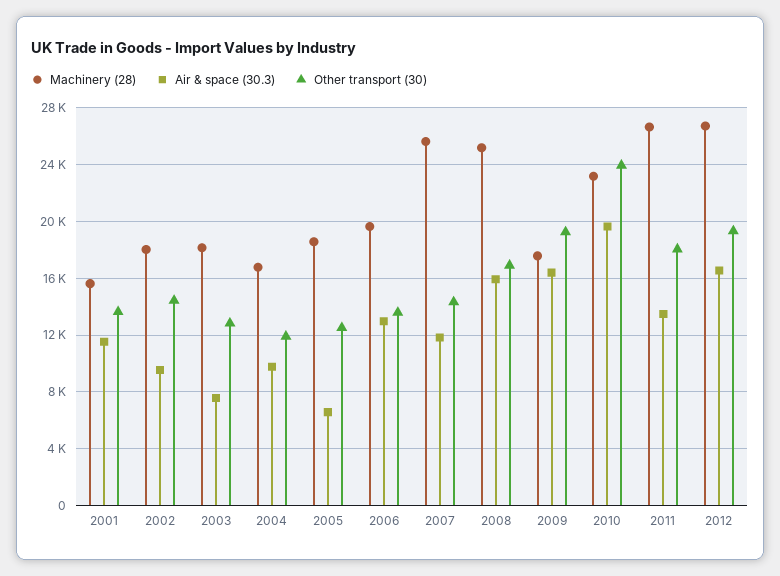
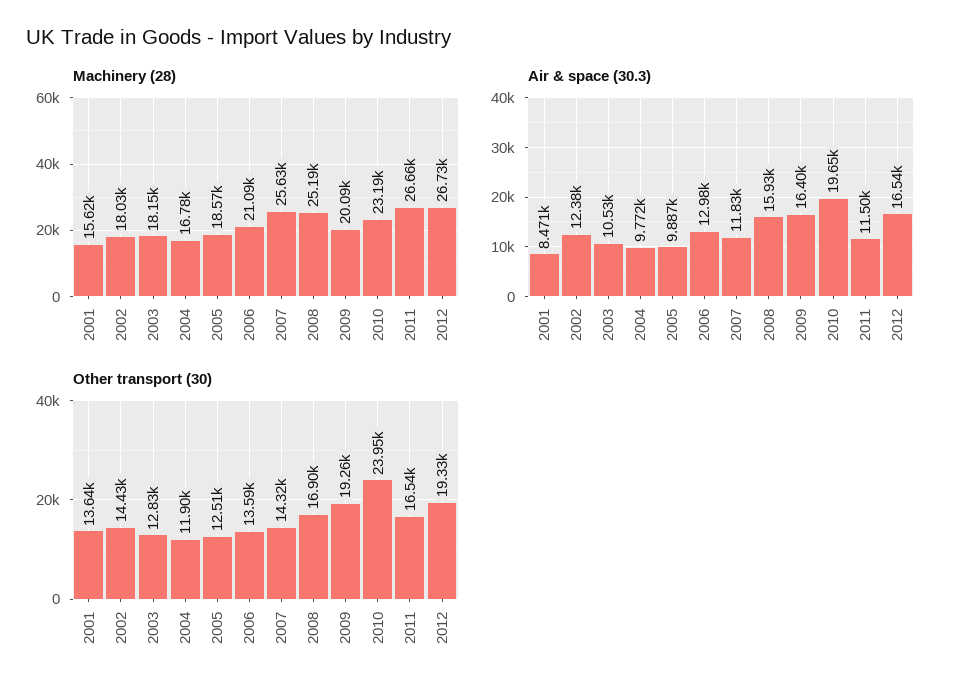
  {
    "Machinery (28)": {
      "2001": 15620,
      "2002": 18030,
      "2003": 18150,
      "2004": 16780,
      "2005": 18570,
-     "2006": 19500,
+     "2006": 21090,
      "2007": 25630,
      "2008": 25190,
-     "2009": 17500,
+     "2009": 20090,
      "2010": 23190,
      "2011": 26660,
      "2012": 26730
    },
    "Air & space (30.3)": {
-     "2001": 11500,
+     "2001": 8471,
-     "2002": 9500,
+     "2002": 12380,
-     "2003": 7500,
+     "2003": 10530,
      "2004": 9772,
-     "2005": 6500,
+     "2005": 9887,
      "2006": 12980,
      "2007": 11830,
      "2008": 15930,
      "2009": 16400,
      "2010": 19650,
-     "2011": 13500,
+     "2011": 11500,
      "2012": 16540
    },
    "Other transport (30)": {
      "2001": 13640,
      "2002": 14430,
      "2003": 12830,
      "2004": 11900,
      "2005": 12510,
      "2006": 13590,
      "2007": 14320,
      "2008": 16900,
      "2009": 19260,
      "2010": 23950,
-     "2011": 18000,
+     "2011": 16540,
      "2012": 19330
    }
  }

